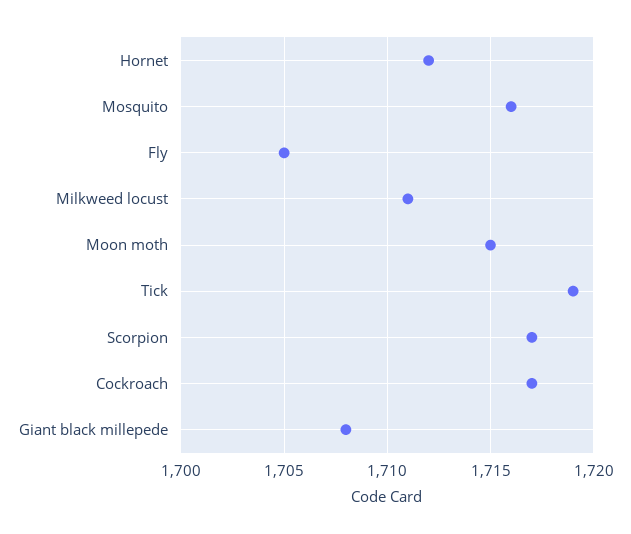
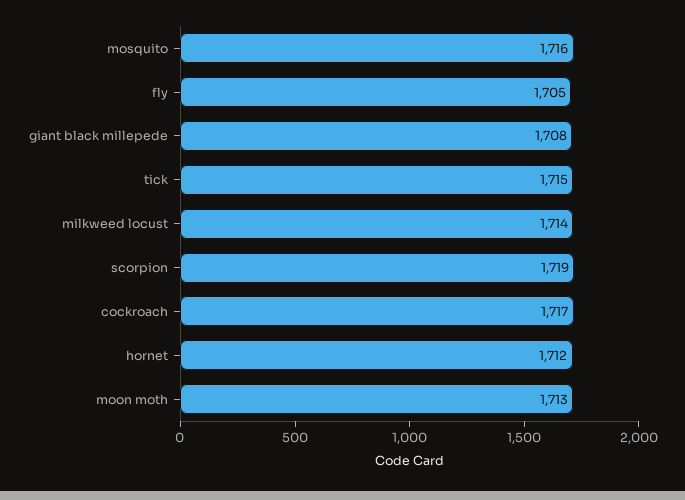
  {
    "Hornet": 1712,
    "Mosquito": 1716,
    "Fly": 1705,
-   "Milkweed locust": 1711,
+   "Milkweed locust": 1714,
-   "Moon moth": 1715,
+   "Moon moth": 1713,
-   "Tick": 1719,
+   "Tick": 1715,
-   "Scorpion": 1717,
+   "Scorpion": 1719,
    "Cockroach": 1717,
    "Giant black millepede": 1708
  }

